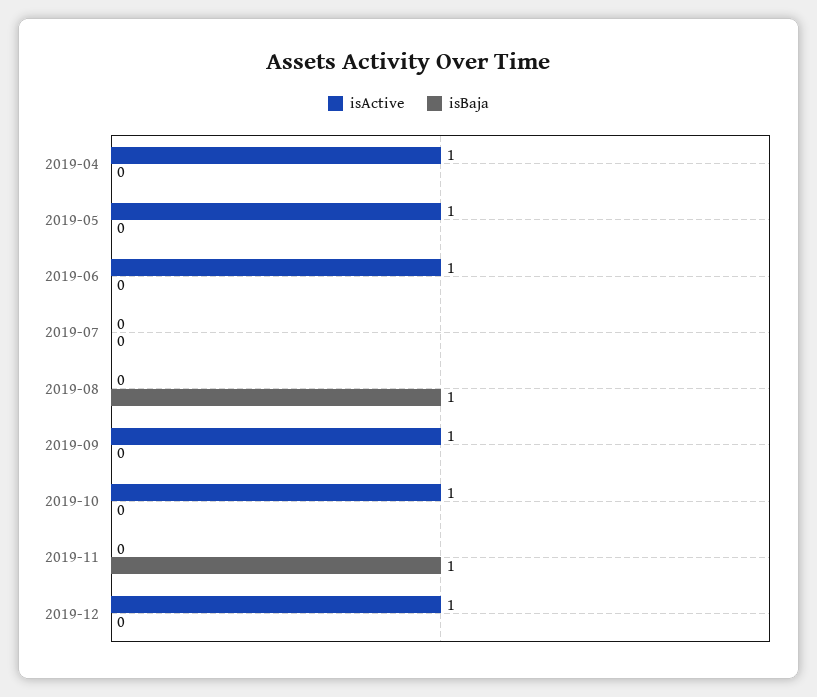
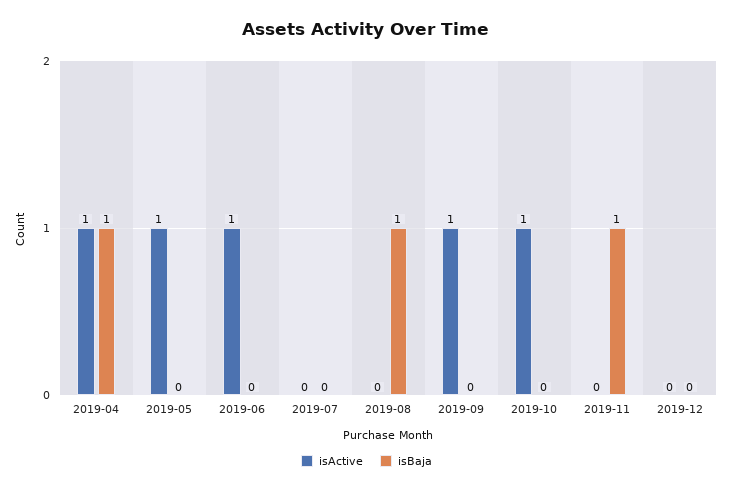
  {
    "isActive": {
      "2019-04": 1,
      "2019-05": 1,
      "2019-06": 1,
      "2019-07": 0,
      "2019-08": 0,
      "2019-09": 1,
      "2019-10": 1,
      "2019-11": 0,
-     "2019-12": 1
+     "2019-12": 0
    },
    "isBaja": {
-     "2019-04": 0,
+     "2019-04": 1,
      "2019-05": 0,
      "2019-06": 0,
      "2019-07": 0,
      "2019-08": 1,
      "2019-09": 0,
      "2019-10": 0,
      "2019-11": 1,
      "2019-12": 0
    }
  }

